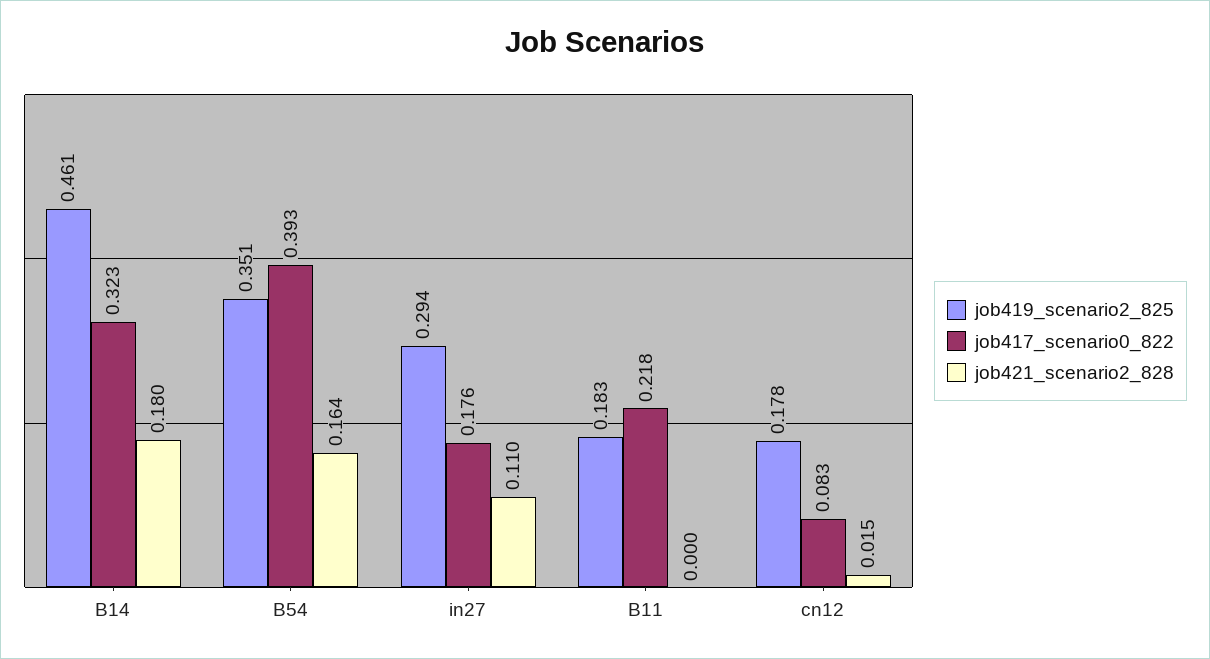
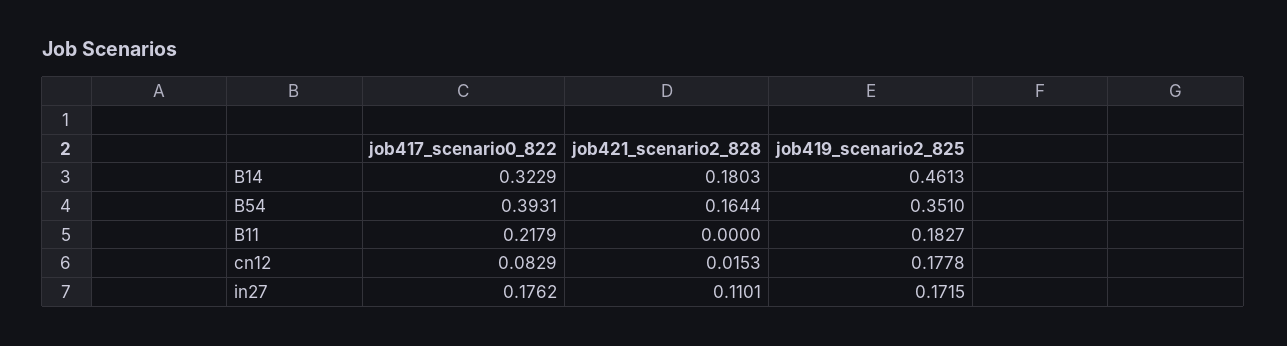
  {
    "job419_scenario2_825": {
      "B14": 0.4613,
      "B54": 0.351,
-     "in27": 0.294,
+     "in27": 0.1715,
      "B11": 0.1827,
      "cn12": 0.1778
    },
    "job417_scenario0_822": {
      "B14": 0.3229,
      "B54": 0.3931,
      "in27": 0.1762,
      "B11": 0.2179,
      "cn12": 0.0829
    },
    "job421_scenario2_828": {
      "B14": 0.1803,
      "B54": 0.1644,
      "in27": 0.1101,
      "B11": 0,
      "cn12": 0.0153
    }
  }

